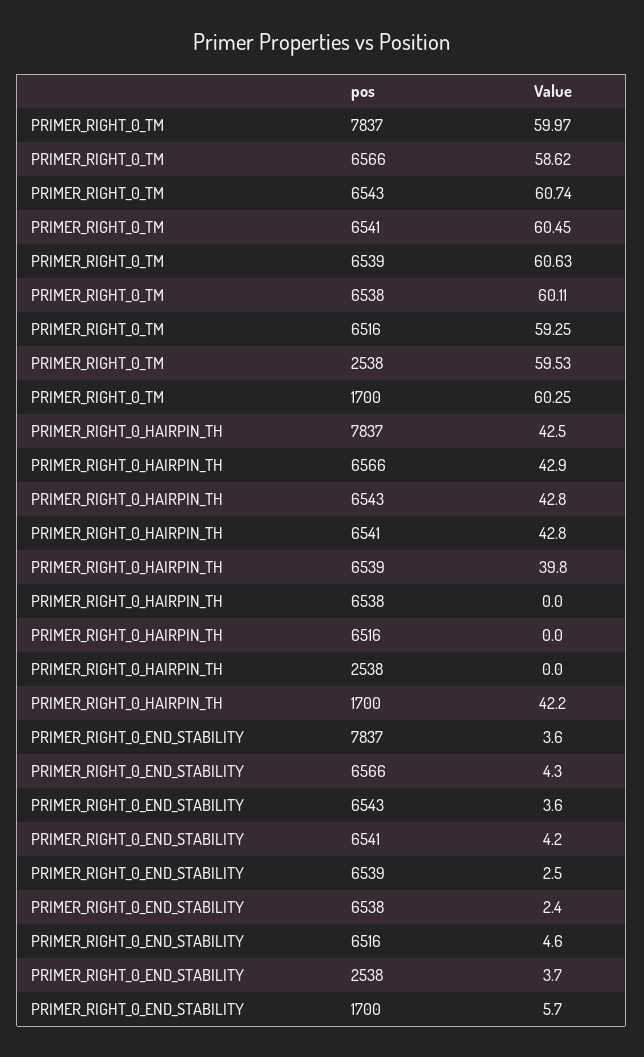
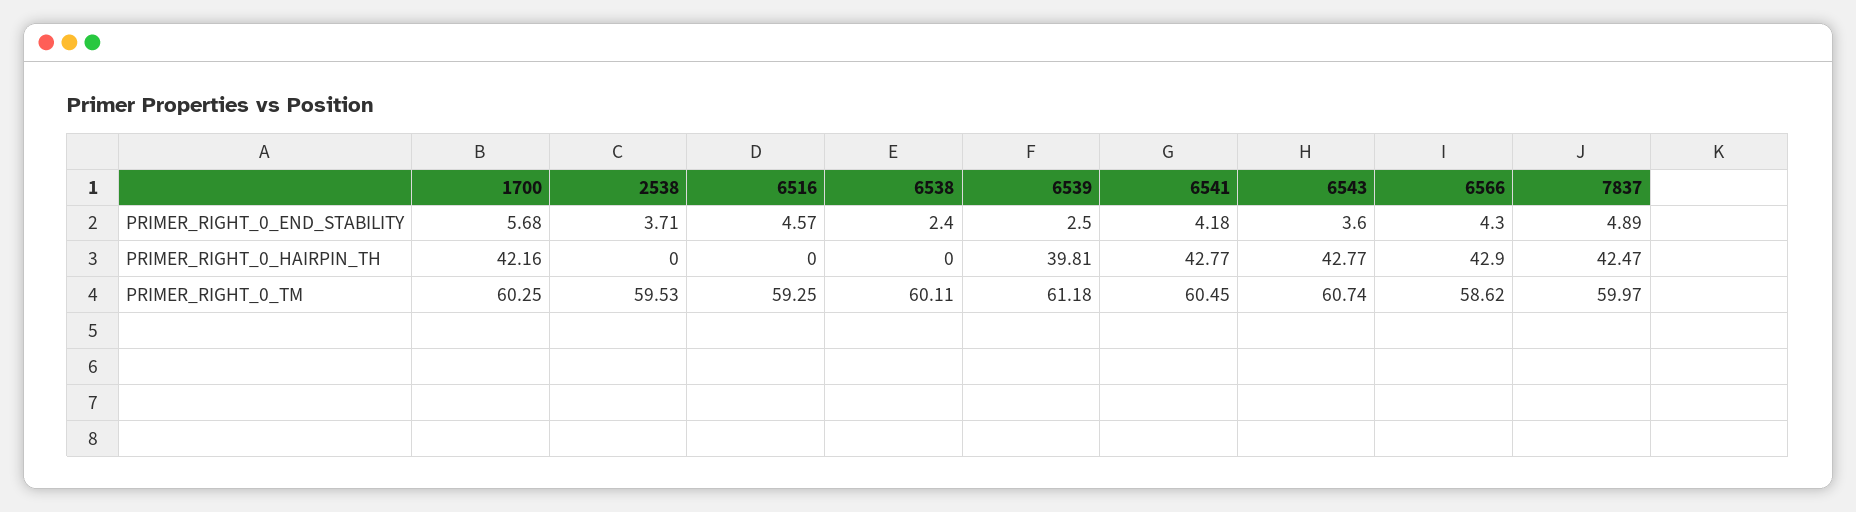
  {
    "PRIMER_RIGHT_0_TM": {
      "7837": 59.97,
      "6566": 58.62,
      "6543": 60.74,
      "6541": 60.45,
-     "6539": 60.63,
+     "6539": 61.18,
      "6538": 60.11,
      "6516": 59.25,
      "2538": 59.53,
      "1700": 60.25
    },
    "PRIMER_RIGHT_0_HAIRPIN_TH": {
      "7837": 42.47,
      "6566": 42.9,
      "6543": 42.77,
      "6541": 42.77,
      "6539": 39.81,
      "6538": 0,
      "6516": 0,
      "2538": 0,
      "1700": 42.16
    },
    "PRIMER_RIGHT_0_END_STABILITY": {
-     "7837": 3.6,
+     "7837": 4.89,
      "6566": 4.3,
      "6543": 3.6,
      "6541": 4.18,
      "6539": 2.5,
      "6538": 2.4,
      "6516": 4.57,
      "2538": 3.71,
      "1700": 5.68
    }
  }

